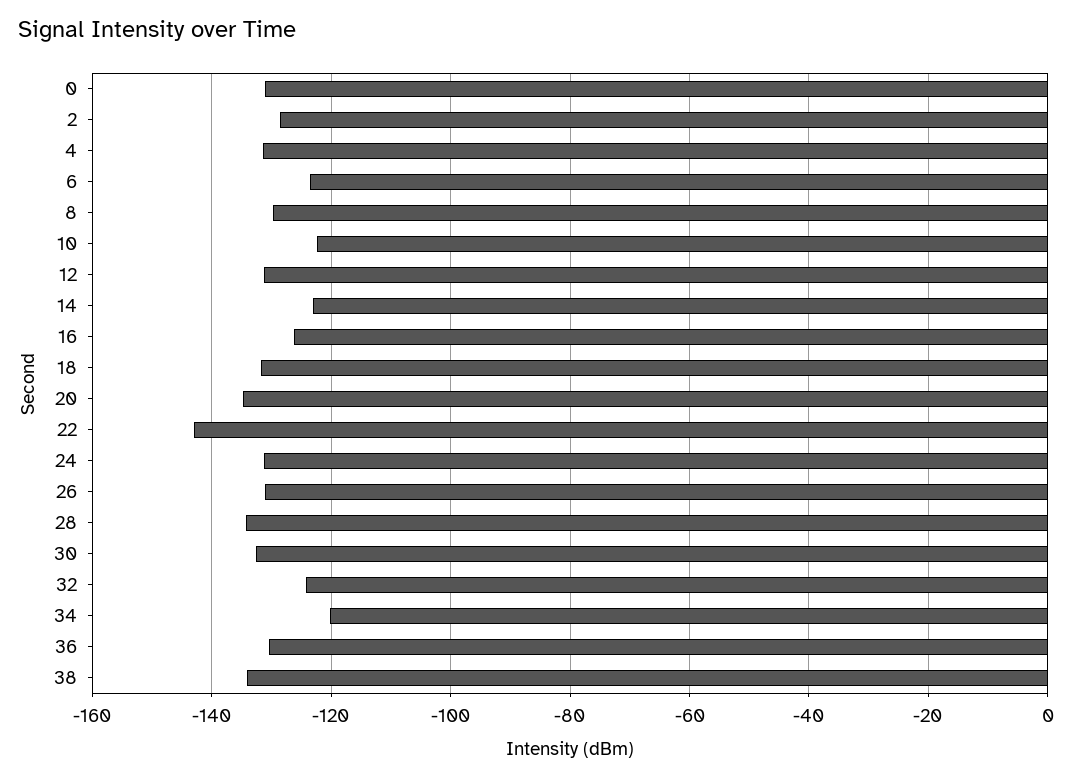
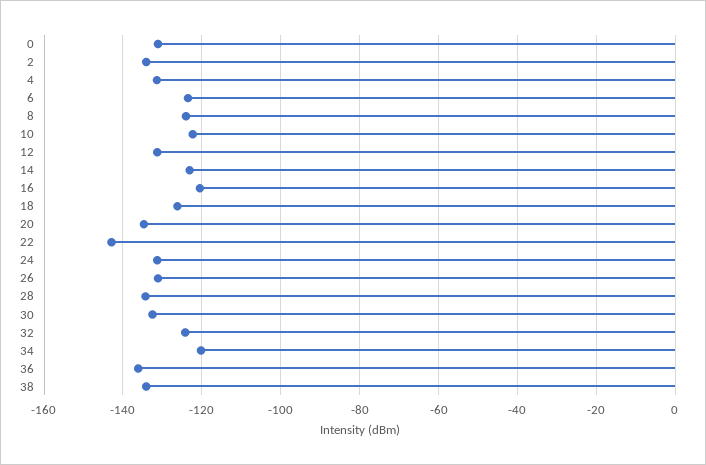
  {
    "0": -132,
-   "2": -128,
+   "2": -134,
    "4": -132,
    "6": -124,
-   "8": -130,
+   "8": -124,
    "10": -122,
    "12": -132,
    "14": -124,
-   "16": -126,
+   "16": -120,
-   "18": -132,
+   "18": -126,
    "20": -134,
    "22": -142,
    "24": -132,
    "26": -132,
    "28": -134,
    "30": -132,
    "32": -124,
    "34": -120,
-   "36": -130,
+   "36": -136,
    "38": -134
  }

